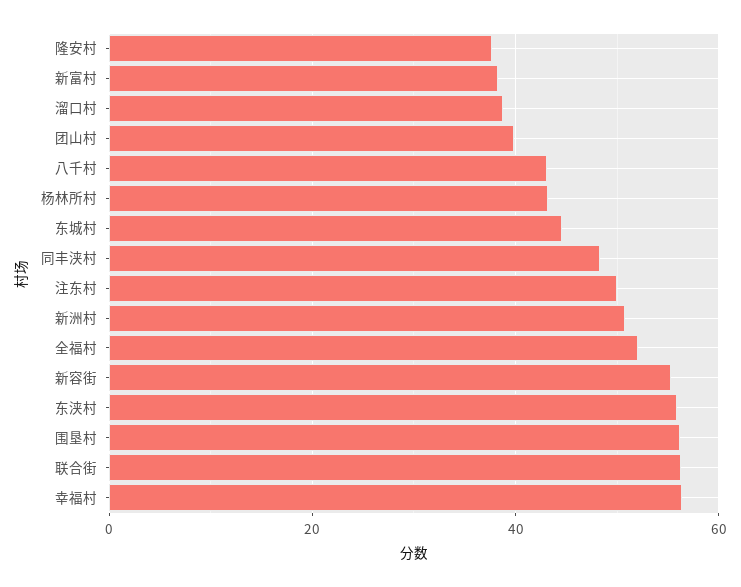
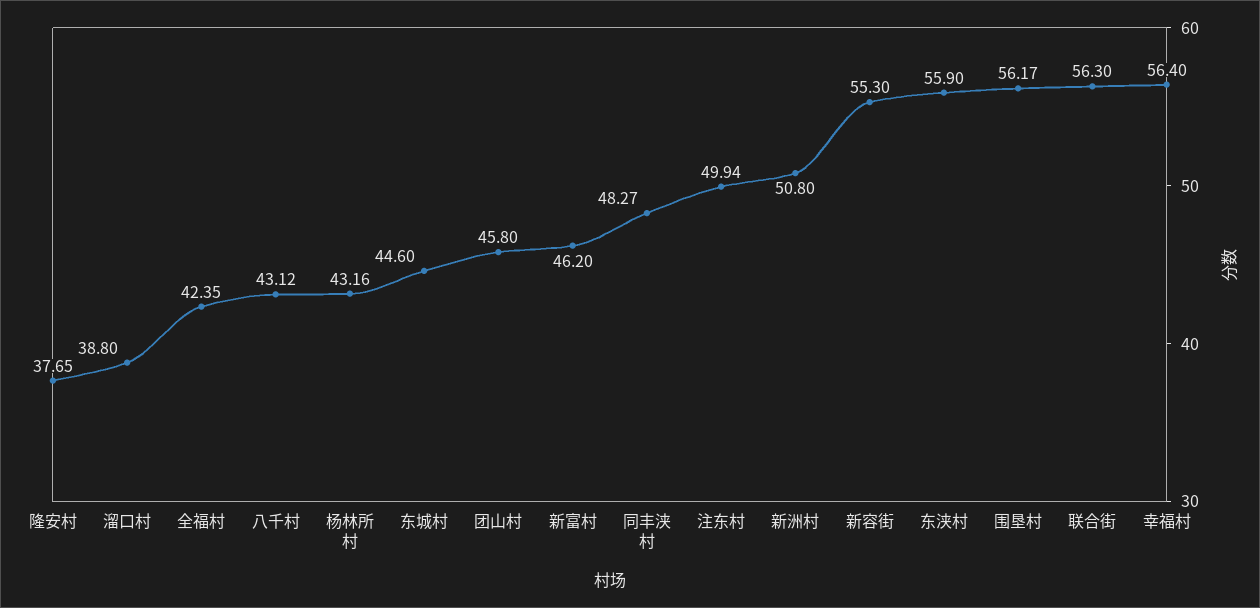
  {
    "隆安村": 37.65,
-   "新富村": 38,
+   "新富村": 46.2,
    "溜口村": 38.8,
-   "团山村": 40,
+   "团山村": 45.8,
    "八千村": 43.12,
    "杨林所村": 43.16,
    "东城村": 44.6,
    "同丰浃村": 48.27,
    "注东村": 49.94,
    "新洲村": 50.8,
-   "全福村": 52,
+   "全福村": 42.35,
    "新容街": 55.3,
    "东浃村": 55.9,
    "围垦村": 56.17,
    "联合街": 56.3,
    "幸福村": 56.4
  }

